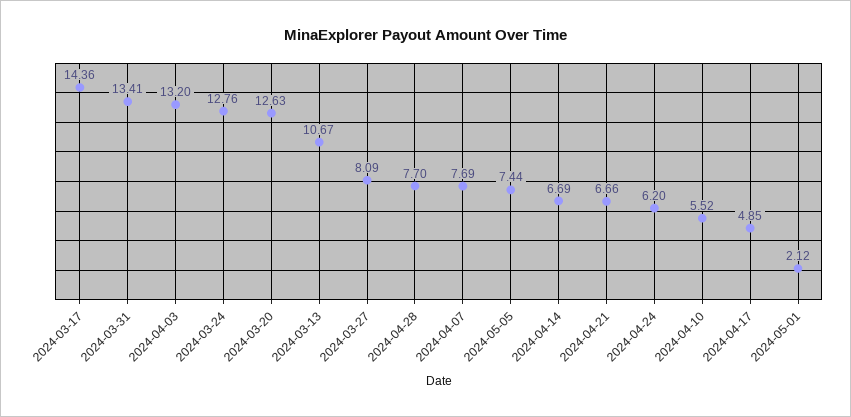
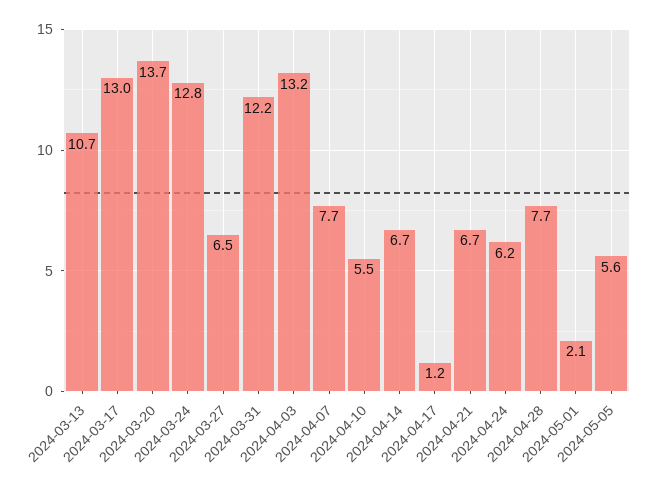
  {
-   "2024-03-17": 14.36,
+   "2024-03-17": 13,
-   "2024-03-31": 13.41,
+   "2024-03-31": 12.2,
    "2024-04-03": 13.2,
    "2024-03-24": 12.76,
-   "2024-03-20": 12.63,
+   "2024-03-20": 13.7,
    "2024-03-13": 10.67,
-   "2024-03-27": 8.09,
+   "2024-03-27": 6.5,
    "2024-04-28": 7.7,
    "2024-04-07": 7.69,
-   "2024-05-05": 7.44,
+   "2024-05-05": 5.6,
    "2024-04-14": 6.69,
    "2024-04-21": 6.66,
    "2024-04-24": 6.2,
    "2024-04-10": 5.52,
-   "2024-04-17": 4.85,
+   "2024-04-17": 1.2,
    "2024-05-01": 2.12
  }

